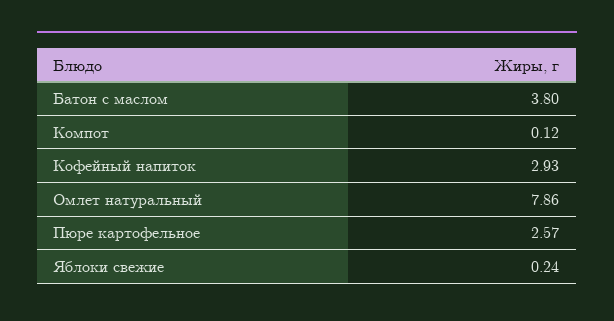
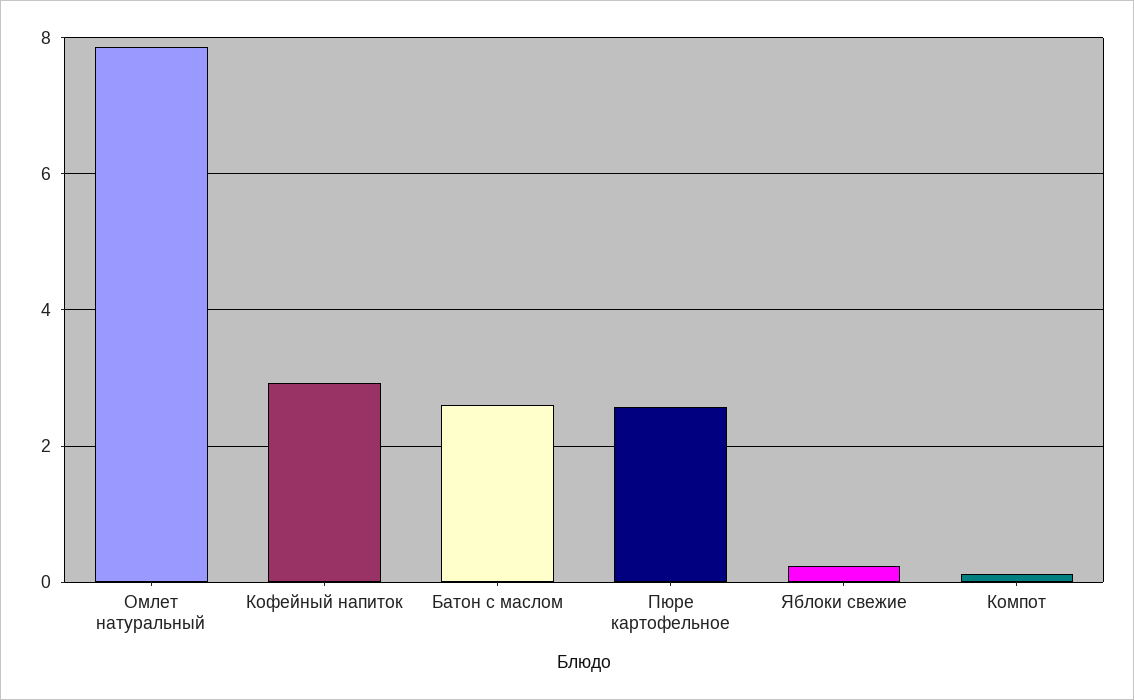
  {
-   "Батон с маслом": 3.8,
+   "Батон с маслом": 2.6,
    "Компот": 0.12,
    "Кофейный напиток": 2.93,
    "Омлет натуральный": 7.86,
    "Пюре картофельное": 2.57,
    "Яблоки свежие": 0.24
  }

